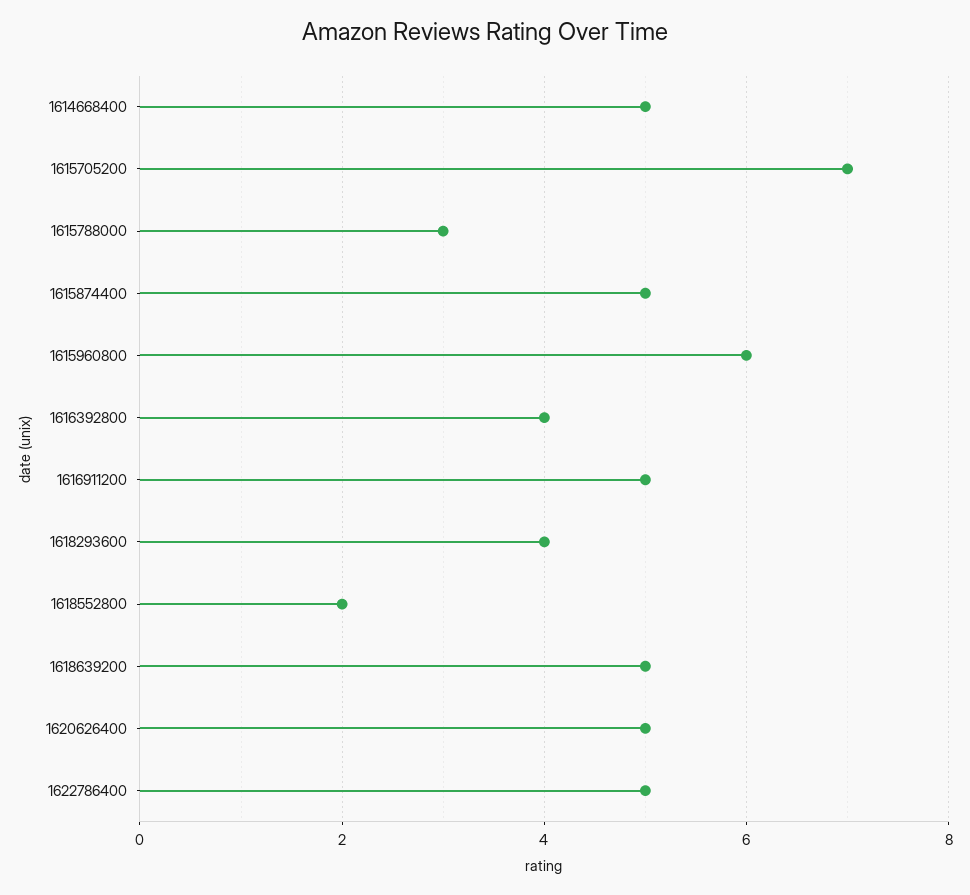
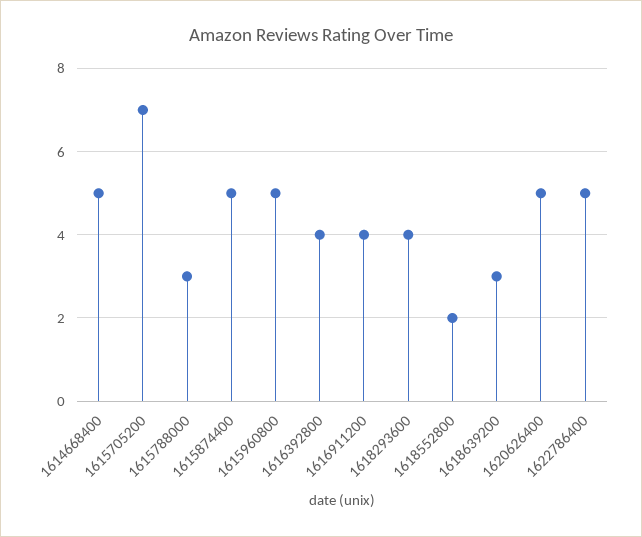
  {
    "1614668400": 5,
    "1615705200": 7,
    "1615788000": 3,
    "1615874400": 5,
-   "1615960800": 6,
+   "1615960800": 5,
    "1616392800": 4,
-   "1616911200": 5,
+   "1616911200": 4,
    "1618293600": 4,
    "1618552800": 2,
-   "1618639200": 5,
+   "1618639200": 3,
    "1620626400": 5,
    "1622786400": 5
  }

